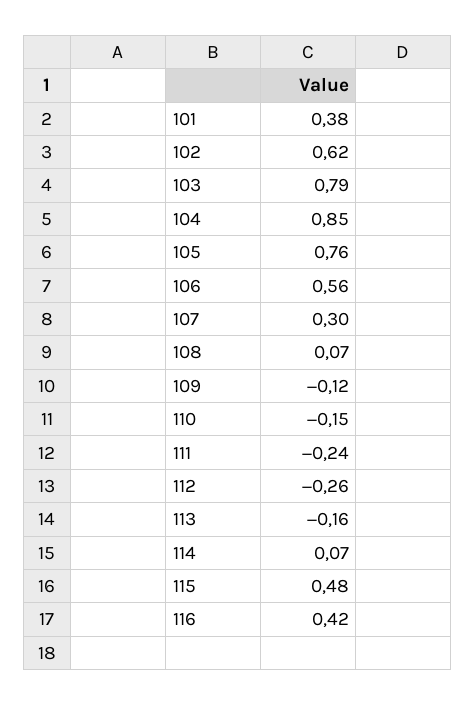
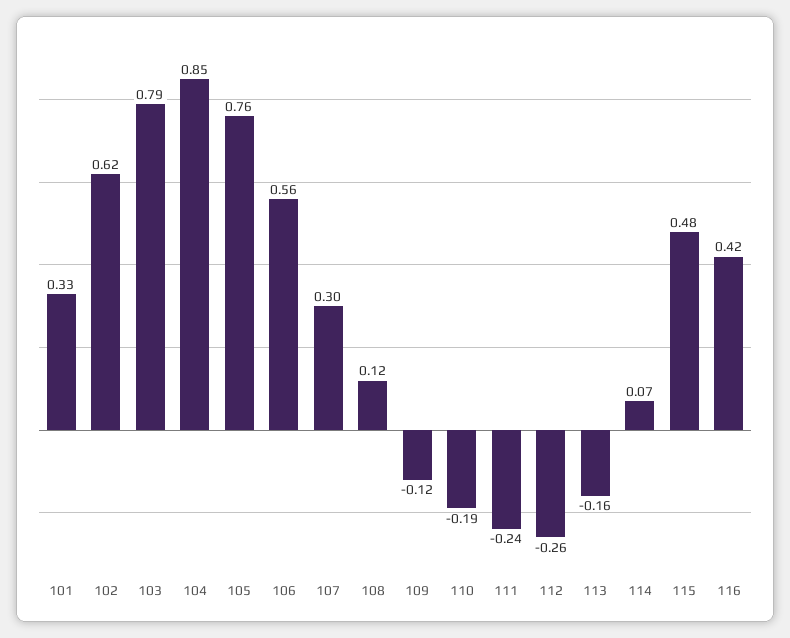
  {
-   "101": 0.38,
+   "101": 0.33,
    "102": 0.62,
    "103": 0.79,
    "104": 0.85,
    "105": 0.76,
    "106": 0.56,
    "107": 0.3,
-   "108": 0.07,
+   "108": 0.12,
    "109": -0.12,
-   "110": -0.15,
+   "110": -0.19,
    "111": -0.24,
    "112": -0.26,
    "113": -0.16,
    "114": 0.07,
    "115": 0.48,
    "116": 0.42
  }

